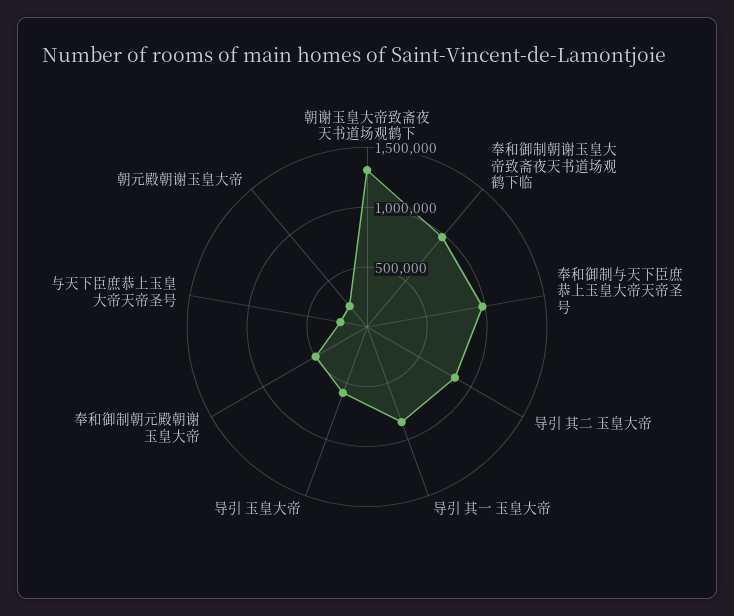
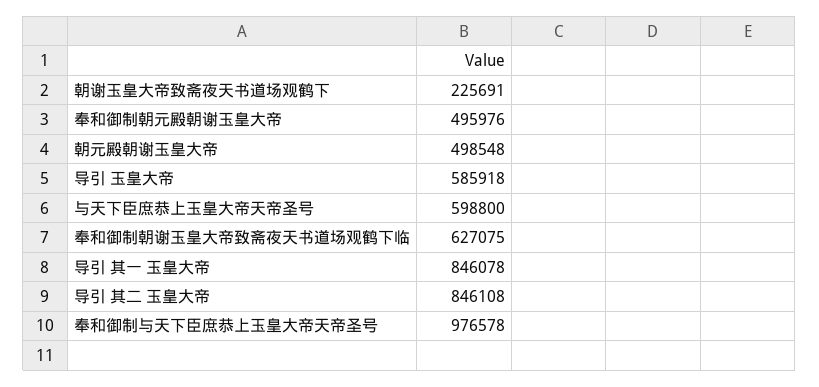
  {
-   "朝谢玉皇大帝致斋夜天书道场观鹤下": 1300000,
+   "朝谢玉皇大帝致斋夜天书道场观鹤下": 225691,
-   "奉和御制朝谢玉皇大帝致斋夜天书道场观鹤下临": 1000000,
+   "奉和御制朝谢玉皇大帝致斋夜天书道场观鹤下临": 627075,
    "奉和御制与天下臣庶恭上玉皇大帝天帝圣号": 976578,
    "导引 其二 玉皇大帝": 846108,
    "导引 其一 玉皇大帝": 846078,
    "导引 玉皇大帝": 585918,
    "奉和御制朝元殿朝谢玉皇大帝": 495976,
-   "与天下臣庶恭上玉皇大帝天帝圣号": 200000,
+   "与天下臣庶恭上玉皇大帝天帝圣号": 598800,
-   "朝元殿朝谢玉皇大帝": 200000
+   "朝元殿朝谢玉皇大帝": 498548
  }

